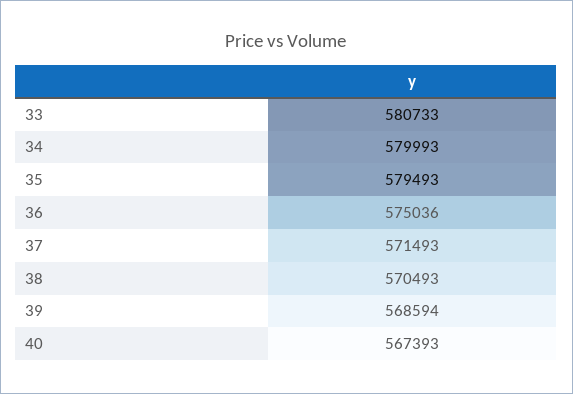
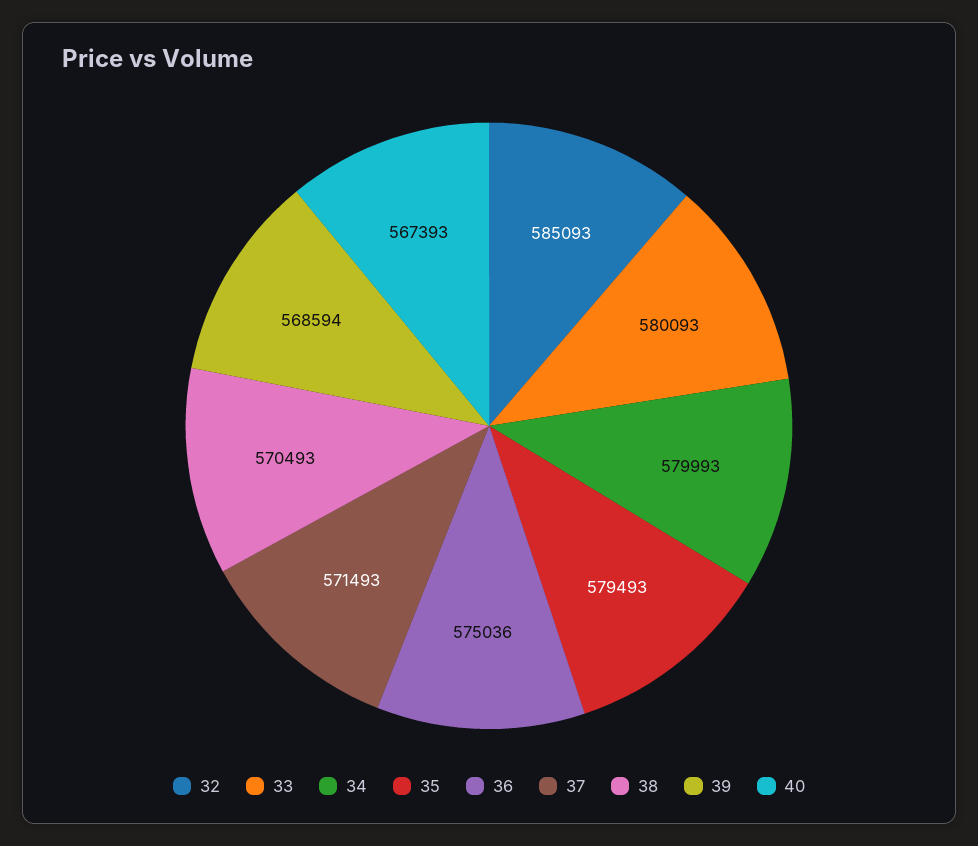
  {
-   "33": 580733,
+   "33": 580093,
    "34": 579993,
    "35": 579493,
    "36": 575036,
    "37": 571493,
    "38": 570493,
    "39": 568594,
-   "40": 567393
+   "40": 567393,
+   "32": 585093
  }

